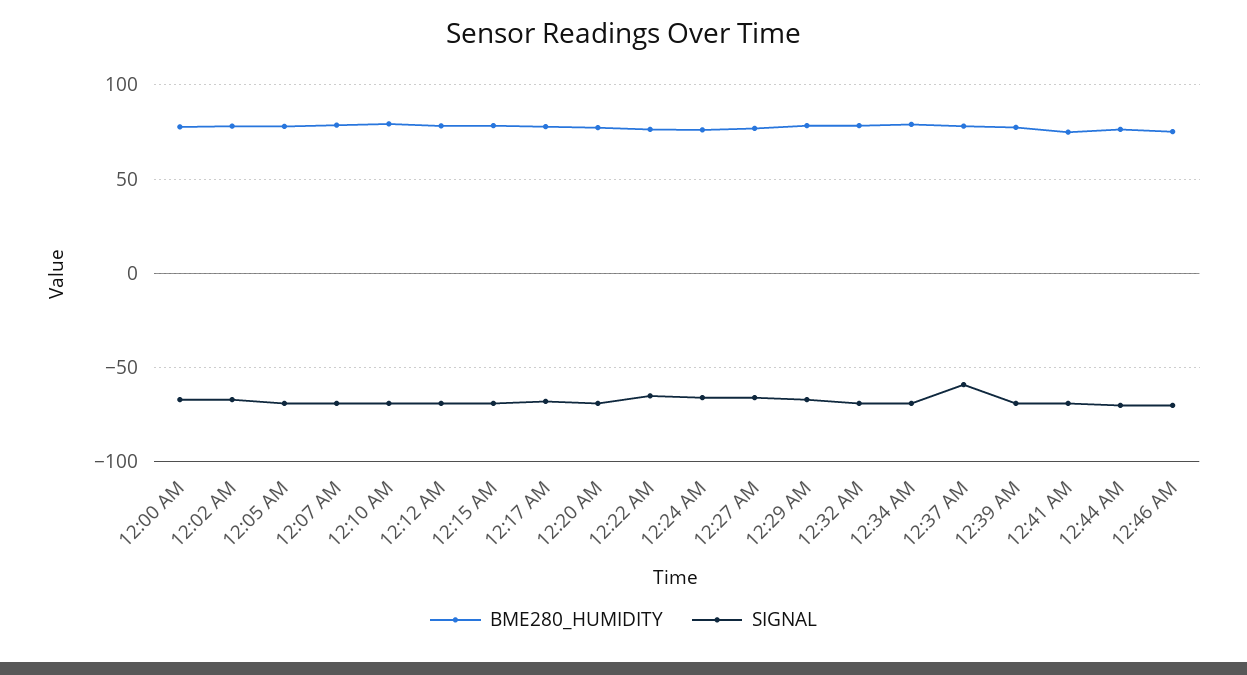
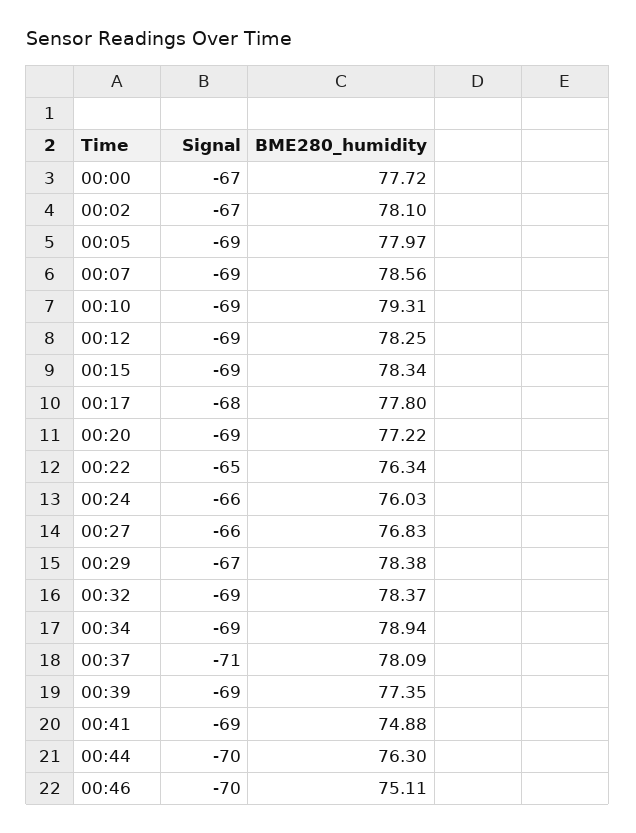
  {
    "BME280_HUMIDITY": {
      "12:00 AM": 77.72,
      "12:02 AM": 78.1,
      "12:05 AM": 77.97,
      "12:07 AM": 78.56,
      "12:10 AM": 79.31,
      "12:12 AM": 78.25,
      "12:15 AM": 78.34,
      "12:17 AM": 77.8,
      "12:20 AM": 77.22,
      "12:22 AM": 76.34,
      "12:24 AM": 76.03,
      "12:27 AM": 76.83,
      "12:29 AM": 78.38,
      "12:32 AM": 78.37,
      "12:34 AM": 78.94,
      "12:37 AM": 78.09,
      "12:39 AM": 77.35,
      "12:41 AM": 74.88,
      "12:44 AM": 76.3,
      "12:46 AM": 75.11
    },
    "SIGNAL": {
      "12:00 AM": -67,
      "12:02 AM": -67,
      "12:05 AM": -69,
      "12:07 AM": -69,
      "12:10 AM": -69,
      "12:12 AM": -69,
      "12:15 AM": -69,
      "12:17 AM": -68,
      "12:20 AM": -69,
      "12:22 AM": -65,
      "12:24 AM": -66,
      "12:27 AM": -66,
      "12:29 AM": -67,
      "12:32 AM": -69,
      "12:34 AM": -69,
-     "12:37 AM": -60,
+     "12:37 AM": -71,
      "12:39 AM": -69,
      "12:41 AM": -69,
      "12:44 AM": -70,
      "12:46 AM": -70
    }
  }

